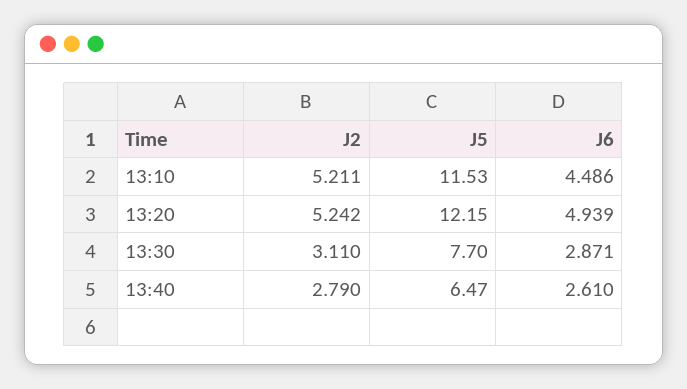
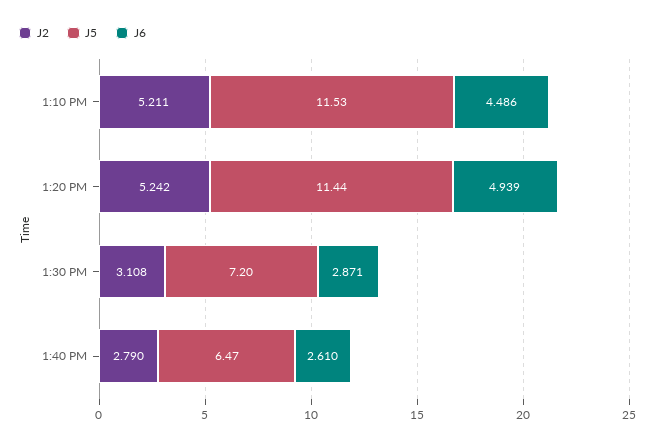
  {
    "J2": {
      "13:10": 5.211,
      "13:20": 5.242,
-     "13:30": 3.11,
+     "13:30": 3.108,
      "13:40": 2.79
    },
    "J5": {
      "13:10": 11.53,
-     "13:20": 12.15,
+     "13:20": 11.44,
-     "13:30": 7.7,
+     "13:30": 7.2,
      "13:40": 6.47
    },
    "J6": {
      "13:10": 4.486,
      "13:20": 4.939,
      "13:30": 2.871,
      "13:40": 2.61
    }
  }

